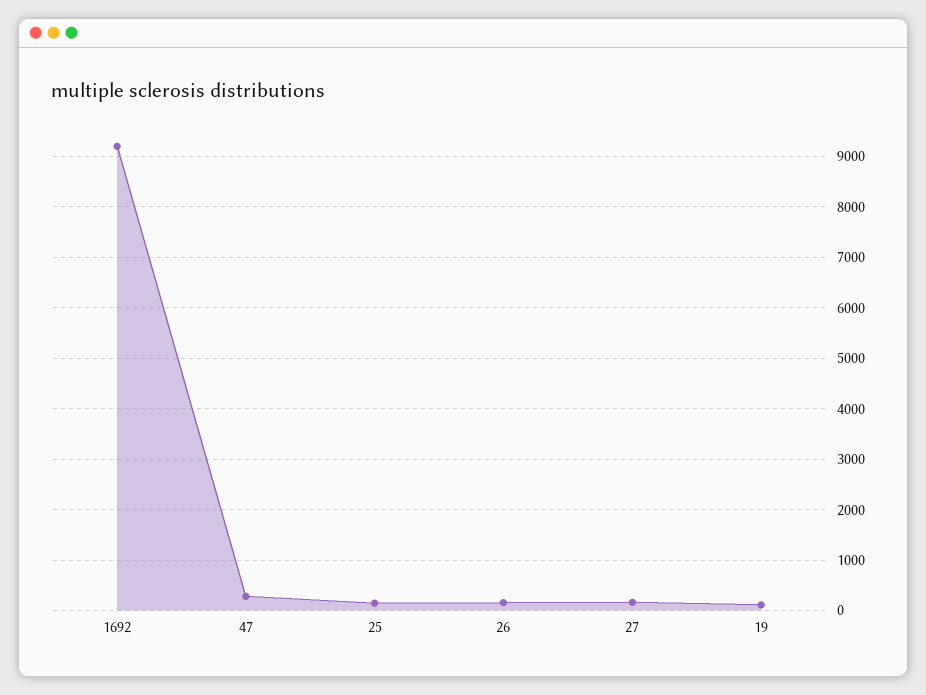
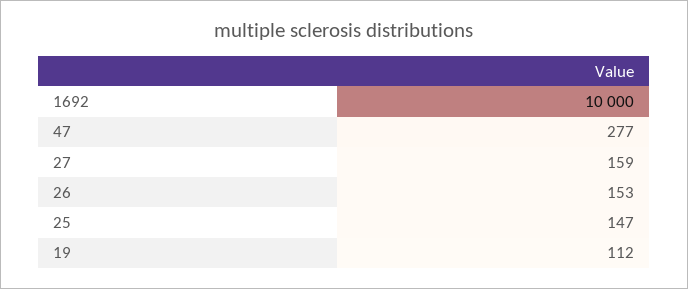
  {
-   "1692": 9200,
+   "1692": 10000,
    "47": 277,
    "25": 147,
    "26": 153,
    "27": 159,
    "19": 112
  }

